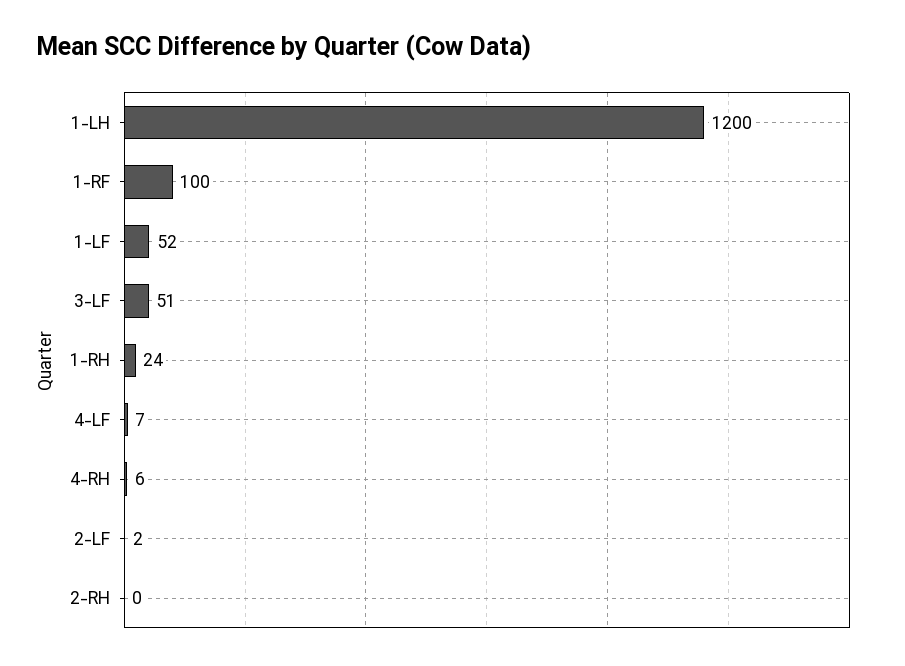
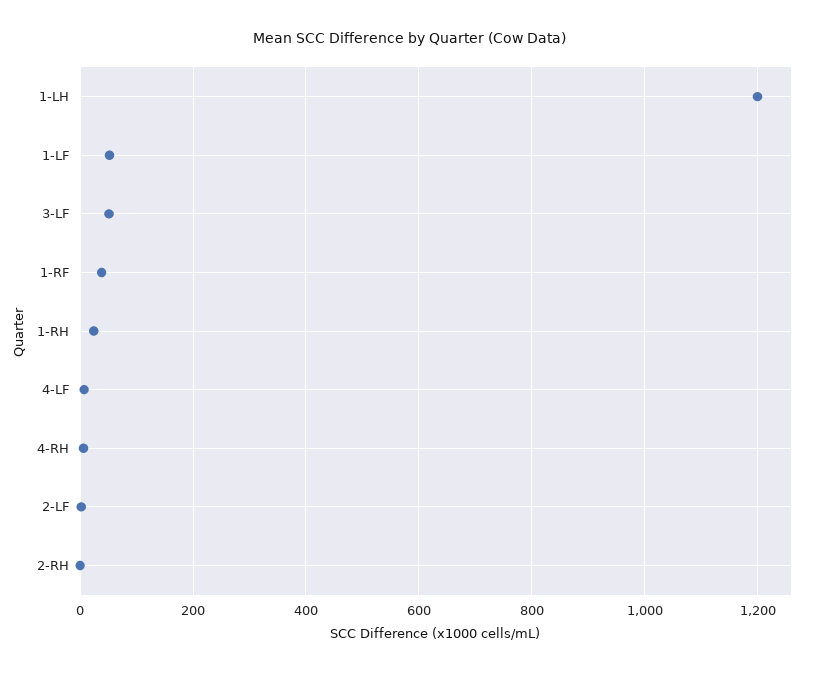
  {
    "1-LH": 1200,
-   "1-RF": 100,
+   "1-RF": 40,
    "1-LF": 52,
    "3-LF": 51,
    "1-RH": 24,
    "4-LF": 7,
    "4-RH": 6,
    "2-LF": 2,
    "2-RH": 0
  }

